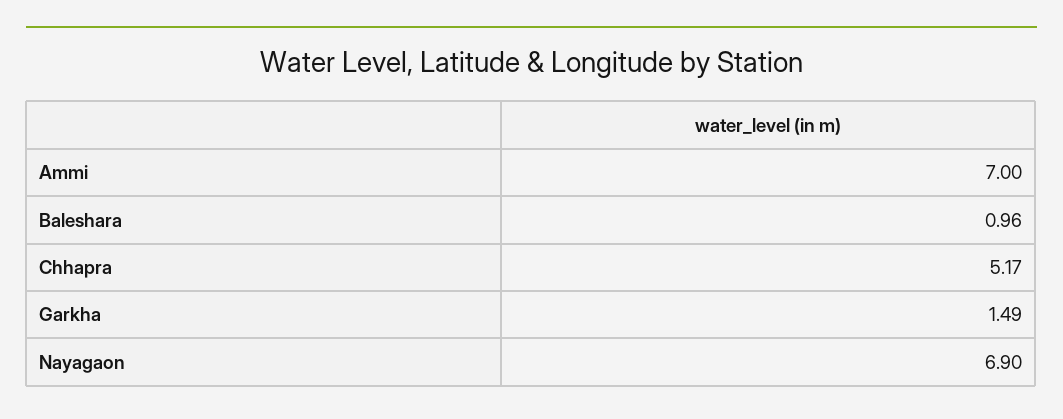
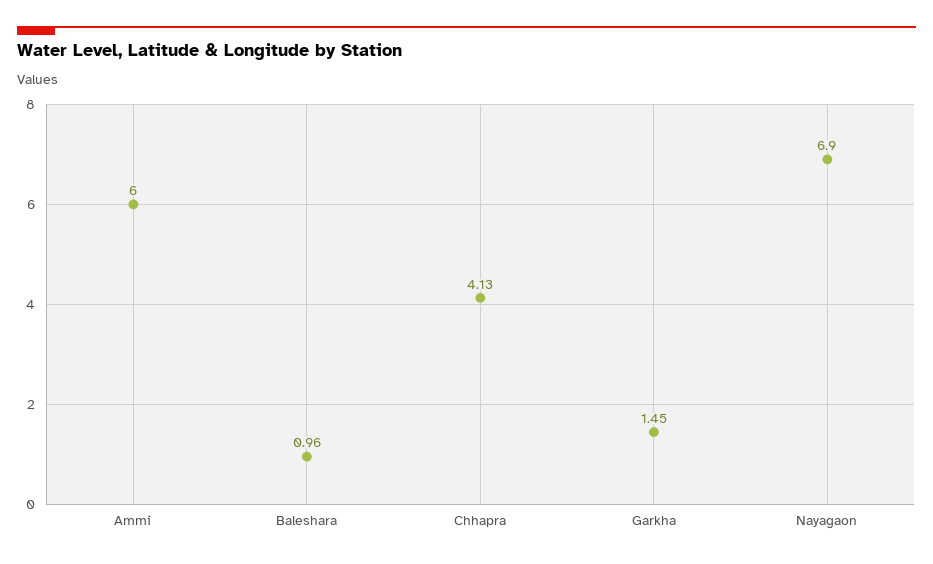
  {
-   "Ammi": 7,
+   "Ammi": 6,
    "Baleshara": 0.96,
-   "Chhapra": 5.17,
+   "Chhapra": 4.13,
-   "Garkha": 1.49,
+   "Garkha": 1.45,
    "Nayagaon": 6.9
  }

